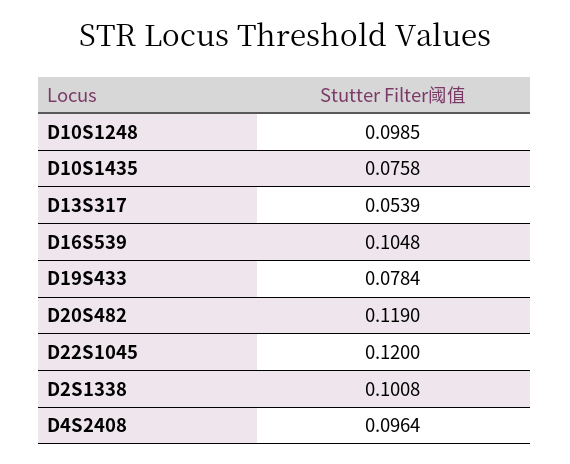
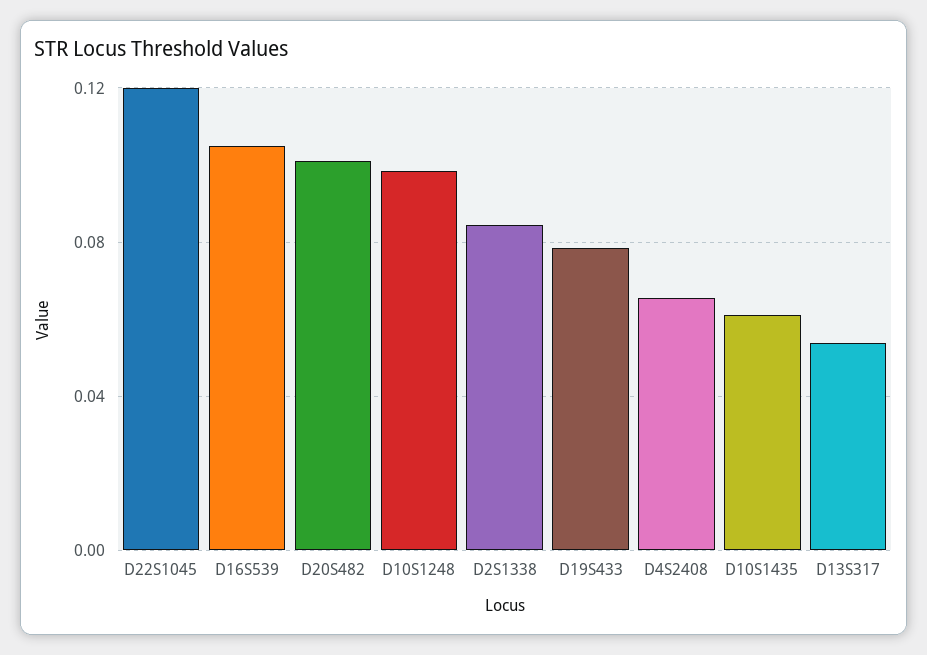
  {
    "D10S1248": 0.0985,
-   "D10S1435": 0.0758,
+   "D10S1435": 0.06,
    "D13S317": 0.0539,
    "D16S539": 0.1048,
    "D19S433": 0.0784,
-   "D20S482": 0.119,
+   "D20S482": 0.1,
    "D22S1045": 0.12,
-   "D2S1338": 0.1008,
+   "D2S1338": 0.085,
-   "D4S2408": 0.0964
+   "D4S2408": 0.065
  }

